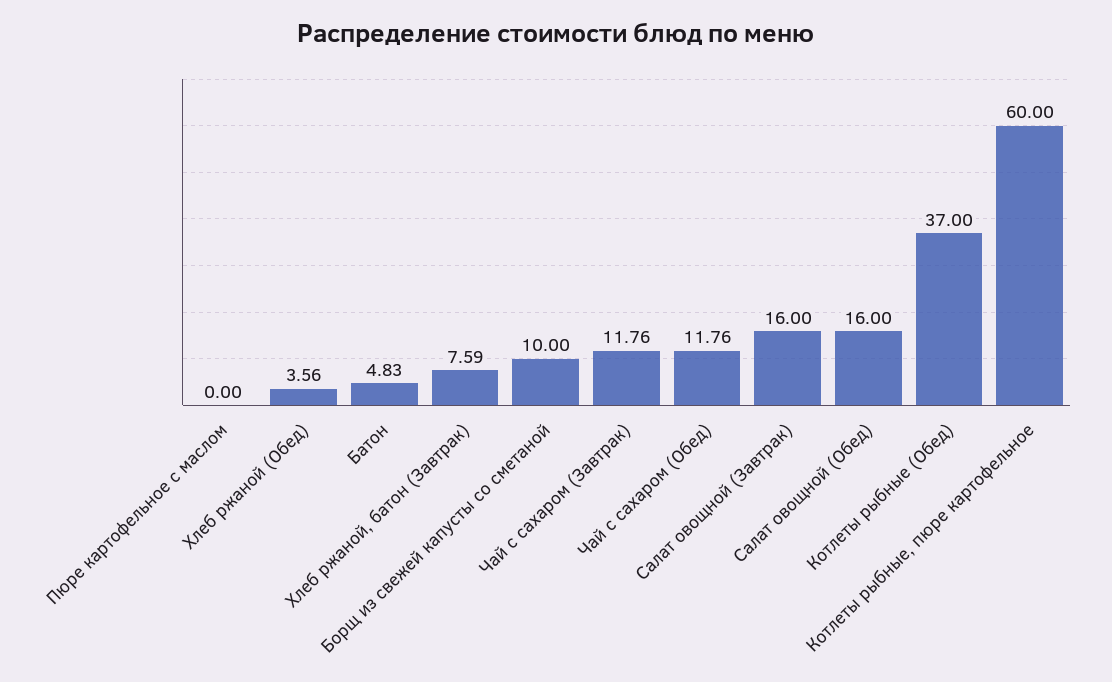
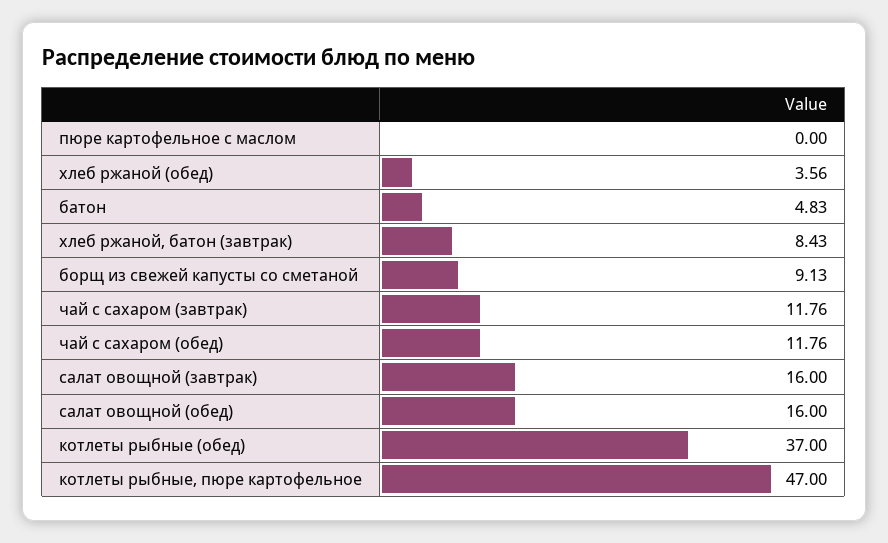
  {
    "Пюре картофельное с маслом": 0,
    "Хлеб ржаной (Обед)": 3.56,
    "Батон": 4.83,
-   "Хлеб ржаной, батон (Завтрак)": 7.59,
+   "Хлеб ржаной, батон (Завтрак)": 8.43,
-   "Борщ из свежей капусты со сметаной": 10,
+   "Борщ из свежей капусты со сметаной": 9.13,
    "Чай с сахаром (Завтрак)": 11.76,
    "Чай с сахаром (Обед)": 11.76,
    "Салат овощной (Завтрак)": 16,
    "Салат овощной (Обед)": 16,
    "Котлеты рыбные (Обед)": 37,
-   "Котлеты рыбные, пюре картофельное": 60
+   "Котлеты рыбные, пюре картофельное": 47
  }

